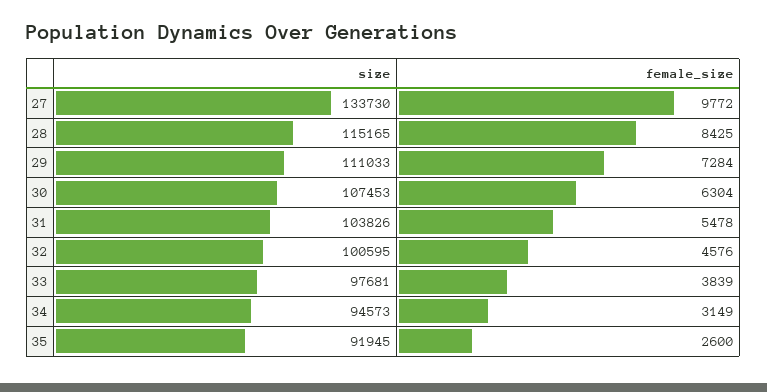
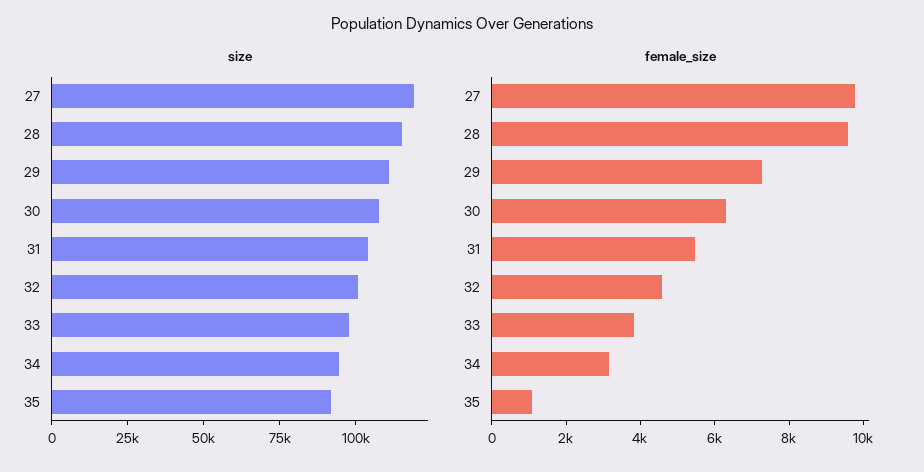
  {
    "size": {
-     "27": 133730,
+     "27": 120000,
      "28": 115165,
      "29": 111033,
      "30": 107453,
      "31": 103826,
      "32": 100595,
      "33": 97681,
      "34": 94573,
      "35": 91945
    },
    "female_size": {
      "27": 9772,
-     "28": 8425,
+     "28": 9500,
      "29": 7284,
      "30": 6304,
      "31": 5478,
      "32": 4576,
      "33": 3839,
      "34": 3149,
-     "35": 2600
+     "35": 1000
    }
  }

